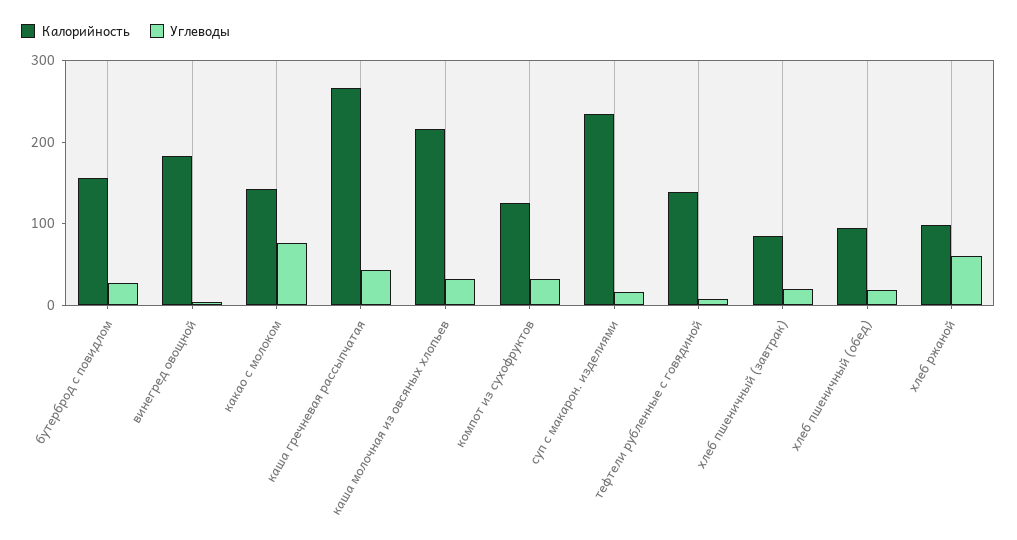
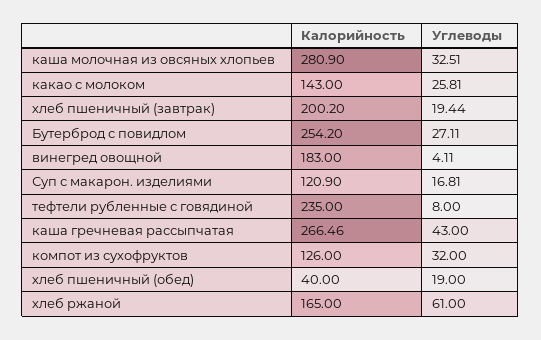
  {
    "Калорийность": {
-     "бутерброд с повидлом": 160,
+     "бутерброд с повидлом": 254.2,
      "винегред овощной": 183,
      "какао с молоком": 143,
      "каша гречневая рассыпчатая": 266.46,
-     "каша молочная из овсяных хлопьев": 220,
+     "каша молочная из овсяных хлопьев": 280.9,
      "компот из сухофруктов": 126,
-     "суп с макарон. изделиями": 240,
+     "суп с макарон. изделиями": 120.9,
-     "тефтели рубленные с говядиной": 140,
+     "тефтели рубленные с говядиной": 235,
-     "хлеб пшеничный (завтрак)": 80,
+     "хлеб пшеничный (завтрак)": 200.2,
-     "хлеб пшеничный (обед)": 100,
+     "хлеб пшеничный (обед)": 40,
-     "хлеб ржаной": 100
+     "хлеб ржаной": 165
    },
    "Углеводы": {
      "бутерброд с повидлом": 27.11,
      "винегред овощной": 4.11,
-     "какао с молоком": 80,
+     "какао с молоком": 25.81,
      "каша гречневая рассыпчатая": 43,
      "каша молочная из овсяных хлопьев": 32.51,
      "компот из сухофруктов": 32,
      "суп с макарон. изделиями": 16.81,
      "тефтели рубленные с говядиной": 8,
      "хлеб пшеничный (завтрак)": 19.44,
      "хлеб пшеничный (обед)": 19,
      "хлеб ржаной": 61
    }
  }

